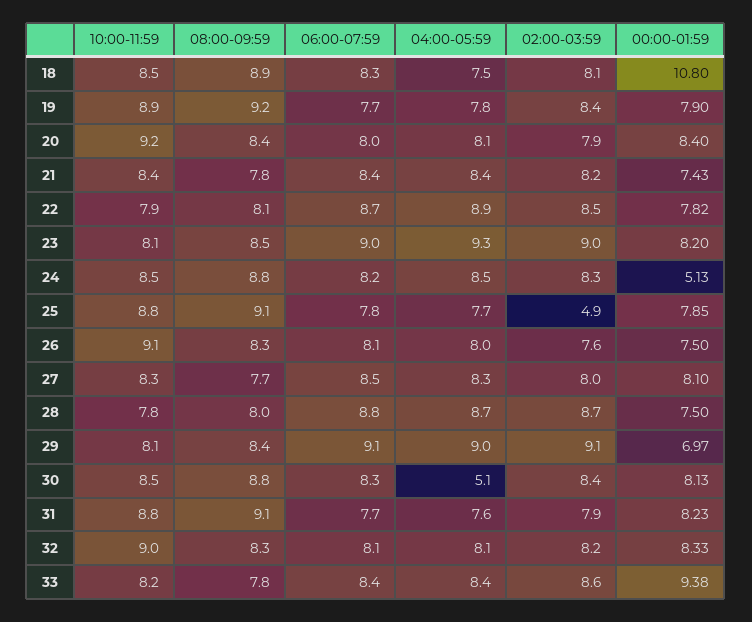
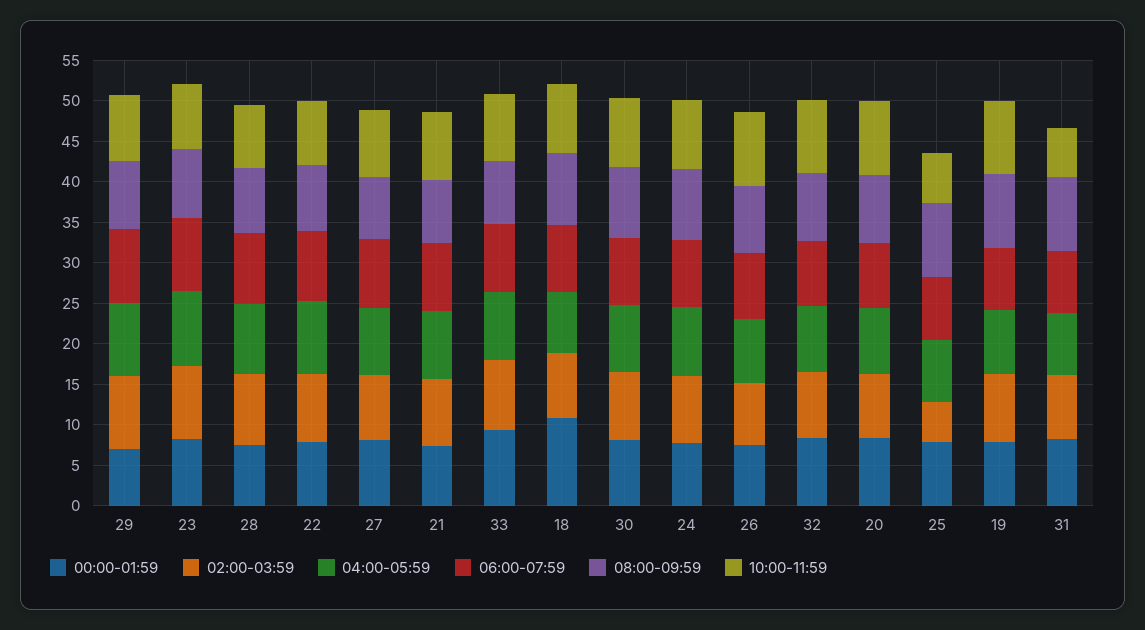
  {
    "10:00-11:59": {
      "18": 8.5,
      "19": 8.9,
      "20": 9.2,
      "21": 8.4,
      "22": 7.9,
      "23": 8.1,
      "24": 8.5,
-     "25": 8.8,
+     "25": 6,
      "26": 9.1,
      "27": 8.3,
      "28": 7.8,
      "29": 8.1,
      "30": 8.5,
-     "31": 8.8,
+     "31": 6,
      "32": 9,
      "33": 8.2
    },
    "08:00-09:59": {
      "18": 8.9,
      "19": 9.2,
      "20": 8.4,
      "21": 7.8,
      "22": 8.1,
      "23": 8.5,
      "24": 8.8,
      "25": 9.1,
      "26": 8.3,
      "27": 7.7,
      "28": 8,
      "29": 8.4,
      "30": 8.8,
      "31": 9.1,
      "32": 8.3,
      "33": 7.8
    },
    "06:00-07:59": {
      "18": 8.3,
      "19": 7.7,
      "20": 8,
      "21": 8.4,
      "22": 8.7,
      "23": 9,
      "24": 8.2,
      "25": 7.8,
      "26": 8.1,
      "27": 8.5,
      "28": 8.8,
      "29": 9.1,
      "30": 8.3,
      "31": 7.7,
      "32": 8.1,
      "33": 8.4
    },
    "04:00-05:59": {
      "18": 7.5,
      "19": 7.8,
      "20": 8.1,
      "21": 8.4,
      "22": 8.9,
      "23": 9.3,
      "24": 8.5,
      "25": 7.7,
      "26": 8,
      "27": 8.3,
      "28": 8.7,
      "29": 9,
-     "30": 5.1,
+     "30": 8,
      "31": 7.6,
      "32": 8.1,
      "33": 8.4
    },
    "02:00-03:59": {
      "18": 8.1,
      "19": 8.4,
      "20": 7.9,
      "21": 8.2,
      "22": 8.5,
      "23": 9,
      "24": 8.3,
      "25": 4.9,
      "26": 7.6,
      "27": 8,
      "28": 8.7,
      "29": 9.1,
      "30": 8.4,
      "31": 7.9,
      "32": 8.2,
      "33": 8.6
    },
    "00:00-01:59": {
      "18": 10.8,
      "19": 7.9,
      "20": 8.4,
      "21": 7.43,
      "22": 7.82,
      "23": 8.2,
-     "24": 5.13,
+     "24": 8,
      "25": 7.85,
      "26": 7.5,
      "27": 8.1,
      "28": 7.5,
      "29": 6.97,
      "30": 8.13,
      "31": 8.23,
      "32": 8.33,
      "33": 9.38
    }
  }

